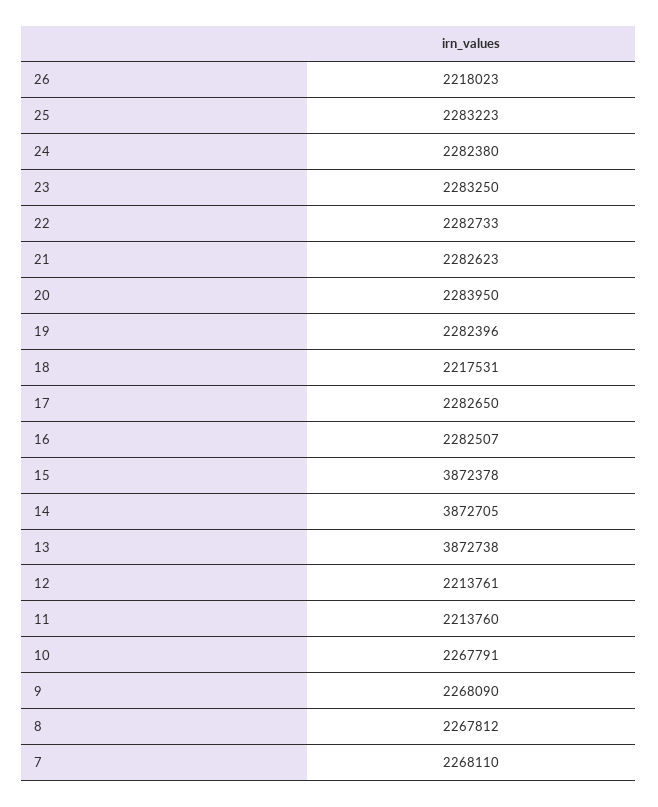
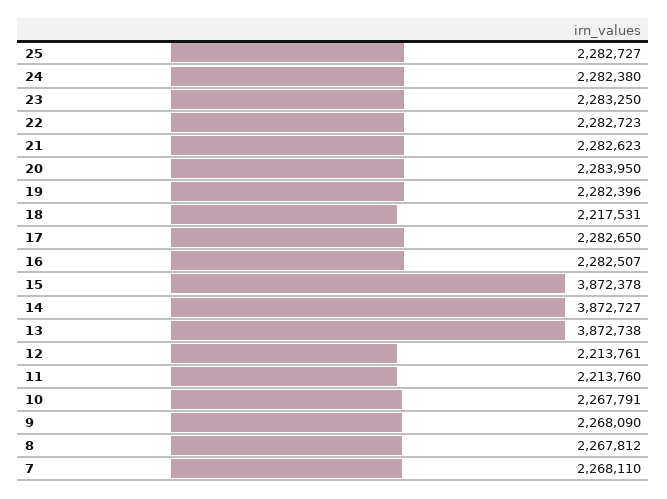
  {
-   "26": 2218023,
-   "25": 2283223,
+   "25": 2282727,
    "24": 2282380,
    "23": 2283250,
-   "22": 2282733,
+   "22": 2282723,
    "21": 2282623,
    "20": 2283950,
    "19": 2282396,
    "18": 2217531,
    "17": 2282650,
    "16": 2282507,
    "15": 3872378,
-   "14": 3872705,
+   "14": 3872727,
    "13": 3872738,
    "12": 2213761,
    "11": 2213760,
    "10": 2267791,
    "9": 2268090,
    "8": 2267812,
    "7": 2268110
  }

